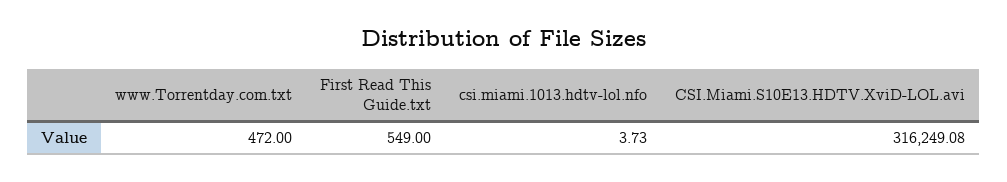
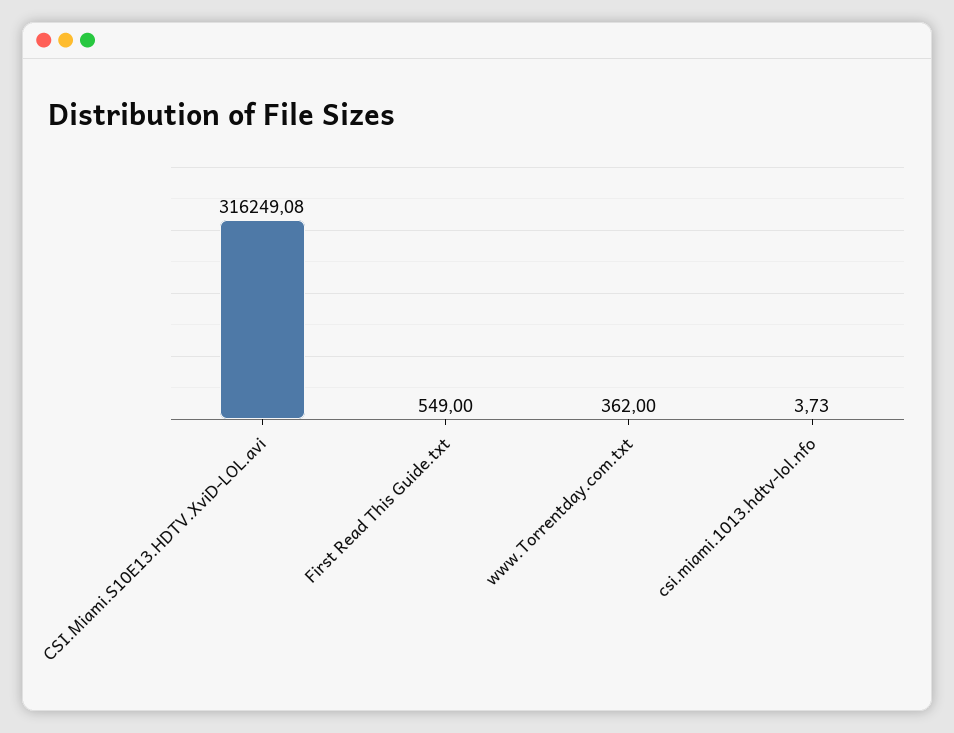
  {
-   "www.Torrentday.com.txt": 472,
+   "www.Torrentday.com.txt": 362,
    "First Read This Guide.txt": 549,
    "csi.miami.1013.hdtv-lol.nfo": 3.73,
    "CSI.Miami.S10E13.HDTV.XviD-LOL.avi": 316249.08
  }

